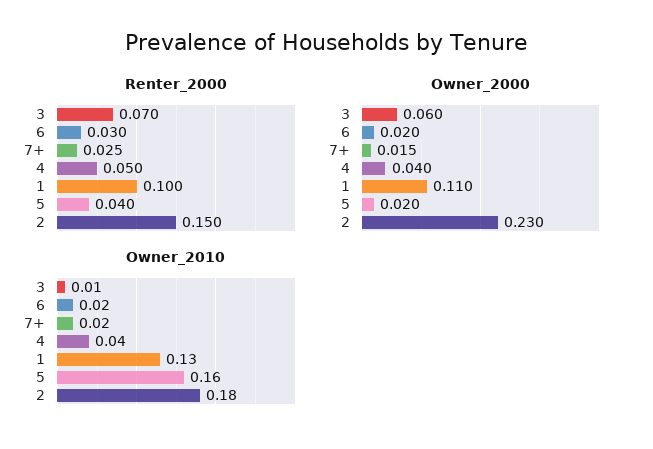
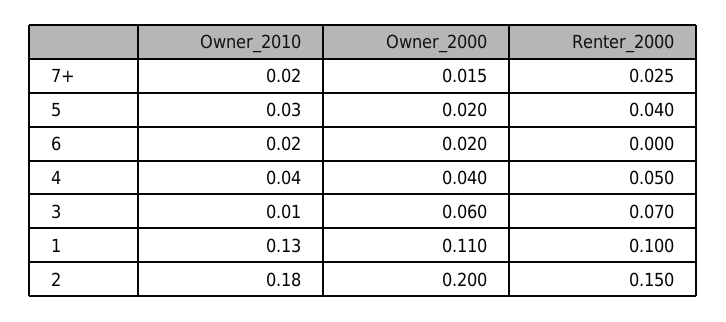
  {
    "Renter_2000": {
      "3": 0.07,
-     "6": 0.03,
+     "6": 0,
      "7+": 0.025,
      "4": 0.05,
      "1": 0.1,
      "5": 0.04,
      "2": 0.15
    },
    "Owner_2000": {
      "3": 0.06,
      "6": 0.02,
      "7+": 0.015,
      "4": 0.04,
      "1": 0.11,
      "5": 0.02,
-     "2": 0.23
+     "2": 0.2
    },
    "Owner_2010": {
      "3": 0.01,
      "6": 0.02,
      "7+": 0.02,
      "4": 0.04,
      "1": 0.13,
-     "5": 0.16,
+     "5": 0.03,
      "2": 0.18
    }
  }

